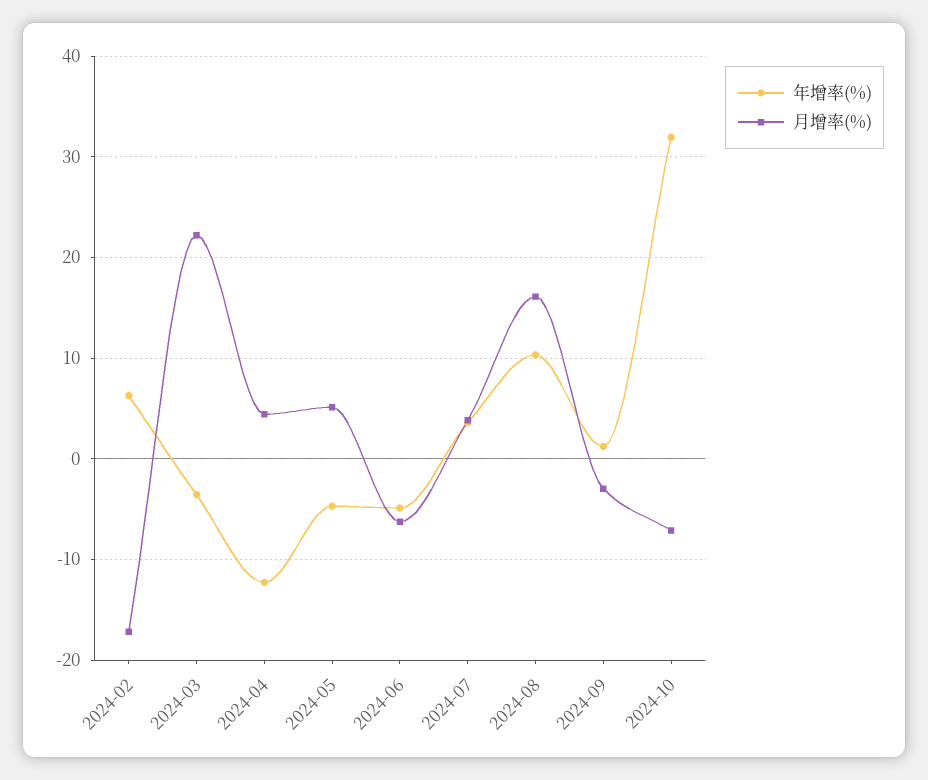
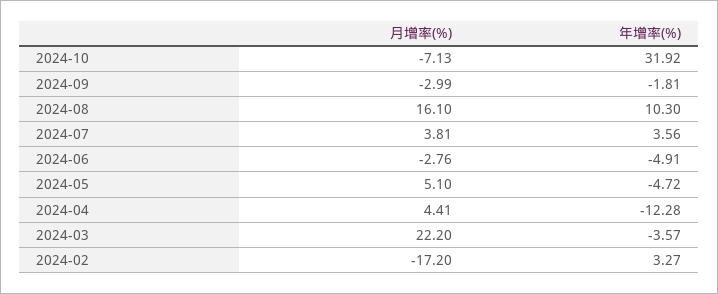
  {
    "年增率(%)": {
-     "2024-02": 6,
+     "2024-02": 3.27,
      "2024-03": -3.57,
      "2024-04": -12.28,
      "2024-05": -4.72,
      "2024-06": -4.91,
      "2024-07": 3.56,
      "2024-08": 10.3,
-     "2024-09": 1,
+     "2024-09": -1.81,
      "2024-10": 31.92
    },
    "月增率(%)": {
      "2024-02": -17.2,
      "2024-03": 22.2,
      "2024-04": 4.41,
      "2024-05": 5.1,
-     "2024-06": -6,
+     "2024-06": -2.76,
      "2024-07": 3.81,
      "2024-08": 16.1,
      "2024-09": -2.99,
      "2024-10": -7.13
    }
  }

